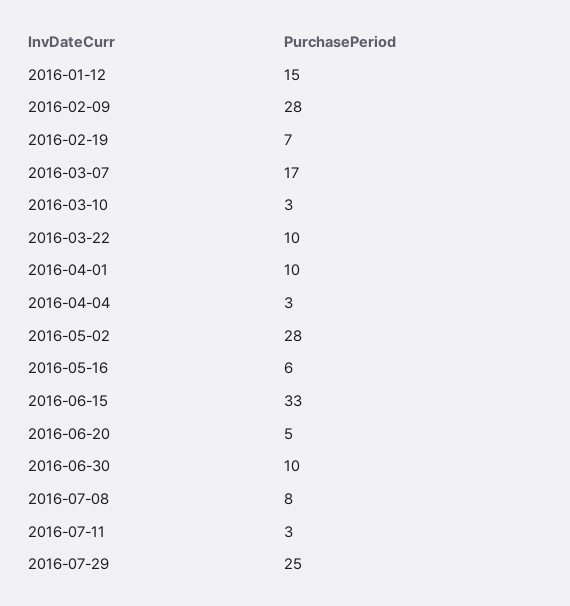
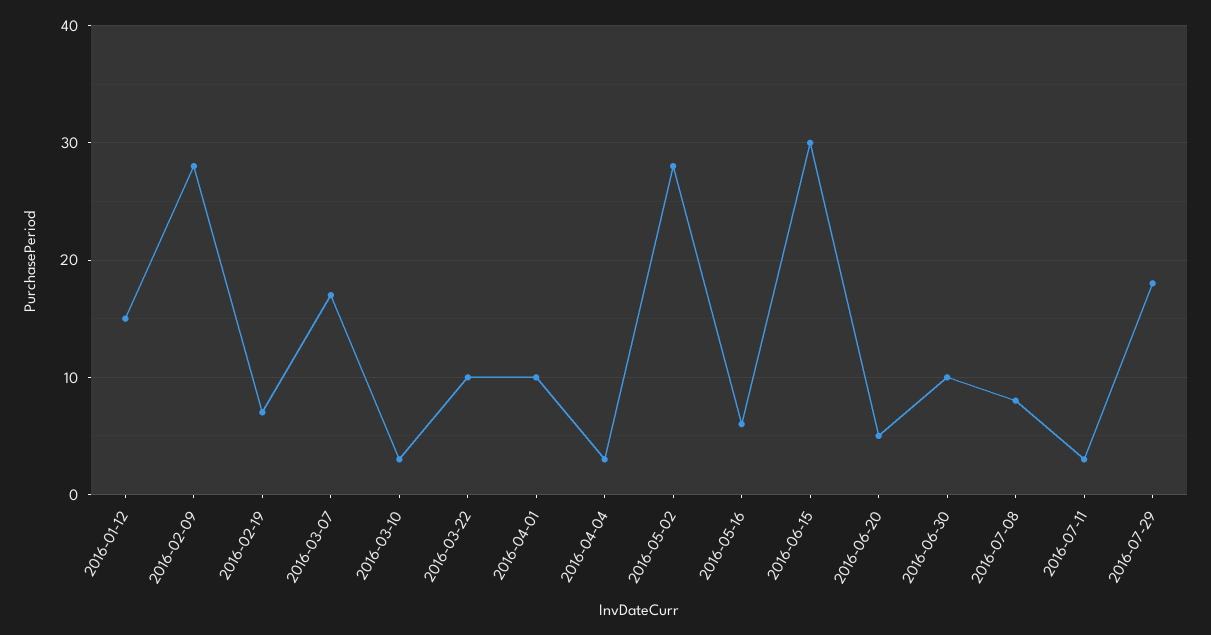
  {
    "2016-01-12": 15,
    "2016-02-09": 28,
    "2016-02-19": 7,
    "2016-03-07": 17,
    "2016-03-10": 3,
    "2016-03-22": 10,
    "2016-04-01": 10,
    "2016-04-04": 3,
    "2016-05-02": 28,
    "2016-05-16": 6,
-   "2016-06-15": 33,
+   "2016-06-15": 30,
    "2016-06-20": 5,
    "2016-06-30": 10,
    "2016-07-08": 8,
    "2016-07-11": 3,
-   "2016-07-29": 25
+   "2016-07-29": 18
  }

